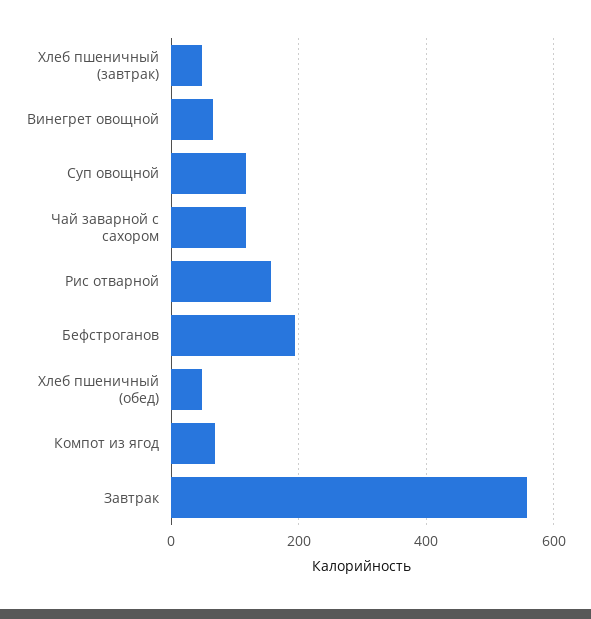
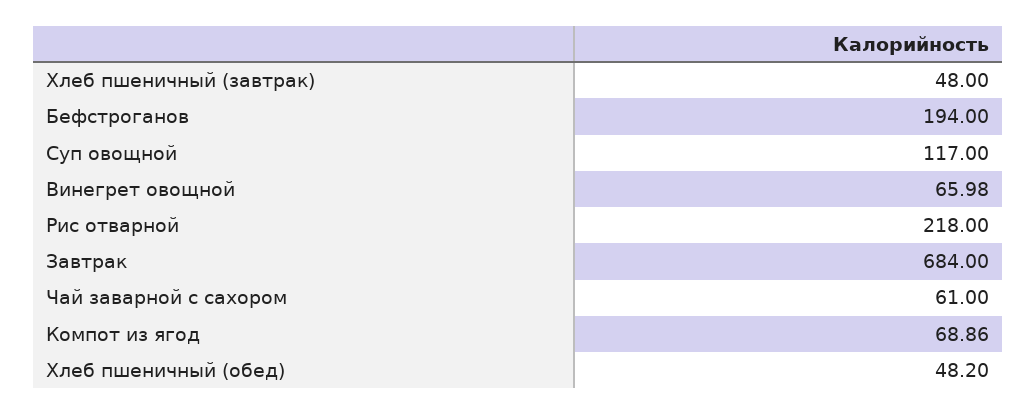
  {
    "Хлеб пшеничный (завтрак)": 48,
    "Винегрет овощной": 65.98,
    "Суп овощной": 117,
-   "Чай заварной с сахором": 120,
+   "Чай заварной с сахором": 61,
-   "Рис отварной": 160,
+   "Рис отварной": 218,
    "Бефстроганов": 194,
    "Хлеб пшеничный (обед)": 48.2,
    "Компот из ягод": 68.86,
-   "Завтрак": 560
+   "Завтрак": 684
  }

